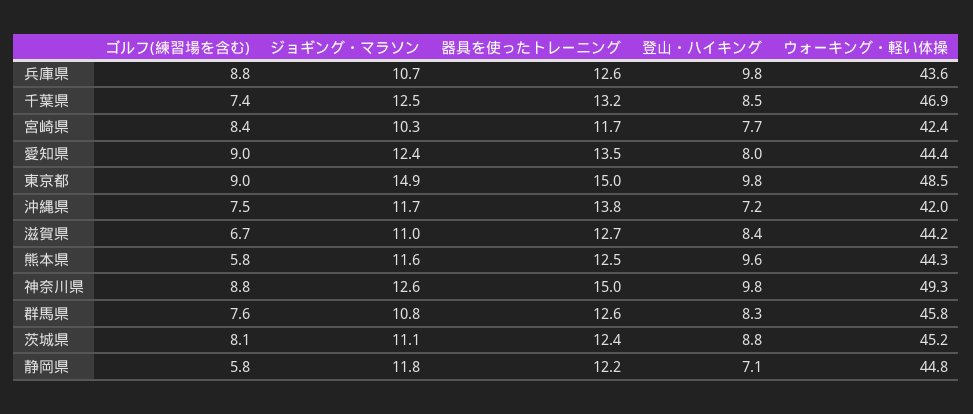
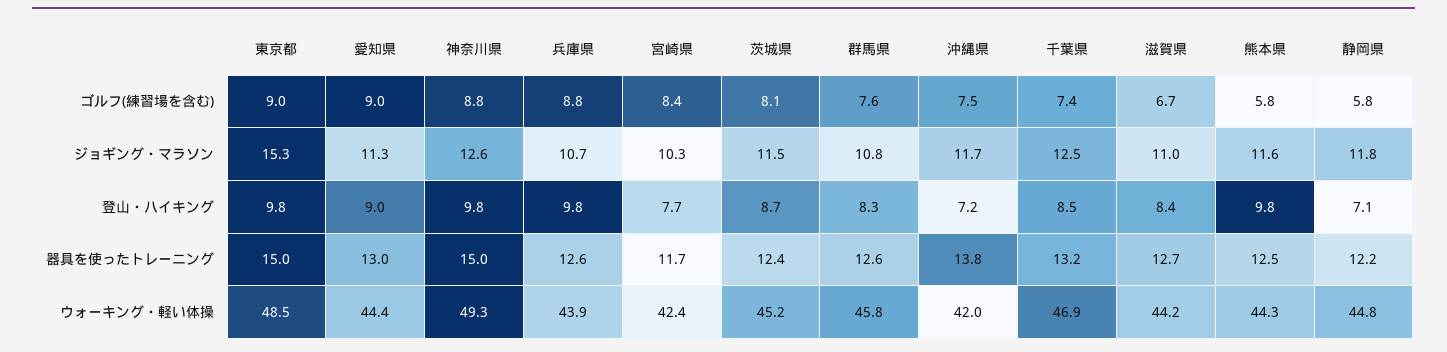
  {
    "ゴルフ(練習場を含む)": {
      "兵庫県": 8.8,
      "千葉県": 7.4,
      "宮崎県": 8.4,
      "愛知県": 9,
      "東京都": 9,
      "沖縄県": 7.5,
      "滋賀県": 6.7,
      "熊本県": 5.8,
      "神奈川県": 8.8,
      "群馬県": 7.6,
      "茨城県": 8.1,
      "静岡県": 5.8
    },
    "ジョギング・マラソン": {
      "兵庫県": 10.7,
      "千葉県": 12.5,
      "宮崎県": 10.3,
-     "愛知県": 12.4,
+     "愛知県": 11.3,
-     "東京都": 14.9,
+     "東京都": 15.3,
      "沖縄県": 11.7,
      "滋賀県": 11,
      "熊本県": 11.6,
      "神奈川県": 12.6,
      "群馬県": 10.8,
-     "茨城県": 11.1,
+     "茨城県": 11.5,
      "静岡県": 11.8
    },
    "器具を使ったトレーニング": {
      "兵庫県": 12.6,
      "千葉県": 13.2,
      "宮崎県": 11.7,
-     "愛知県": 13.5,
+     "愛知県": 13,
      "東京都": 15,
      "沖縄県": 13.8,
      "滋賀県": 12.7,
      "熊本県": 12.5,
      "神奈川県": 15,
      "群馬県": 12.6,
      "茨城県": 12.4,
      "静岡県": 12.2
    },
    "登山・ハイキング": {
      "兵庫県": 9.8,
      "千葉県": 8.5,
      "宮崎県": 7.7,
-     "愛知県": 8,
+     "愛知県": 9,
      "東京都": 9.8,
      "沖縄県": 7.2,
      "滋賀県": 8.4,
-     "熊本県": 9.6,
+     "熊本県": 9.8,
      "神奈川県": 9.8,
      "群馬県": 8.3,
-     "茨城県": 8.8,
+     "茨城県": 8.7,
      "静岡県": 7.1
    },
    "ウォーキング・軽い体操": {
-     "兵庫県": 43.6,
+     "兵庫県": 43.9,
      "千葉県": 46.9,
      "宮崎県": 42.4,
      "愛知県": 44.4,
      "東京都": 48.5,
      "沖縄県": 42,
      "滋賀県": 44.2,
      "熊本県": 44.3,
      "神奈川県": 49.3,
      "群馬県": 45.8,
      "茨城県": 45.2,
      "静岡県": 44.8
    }
  }

